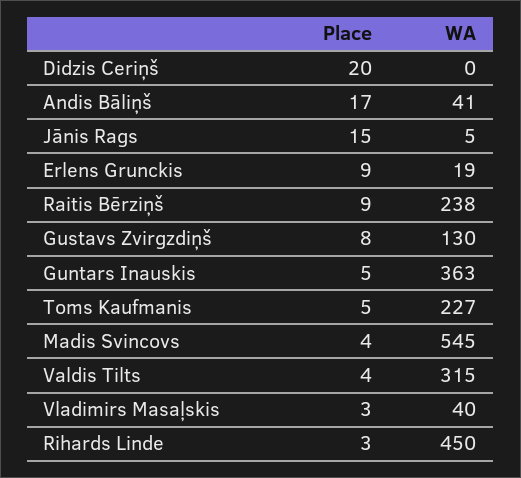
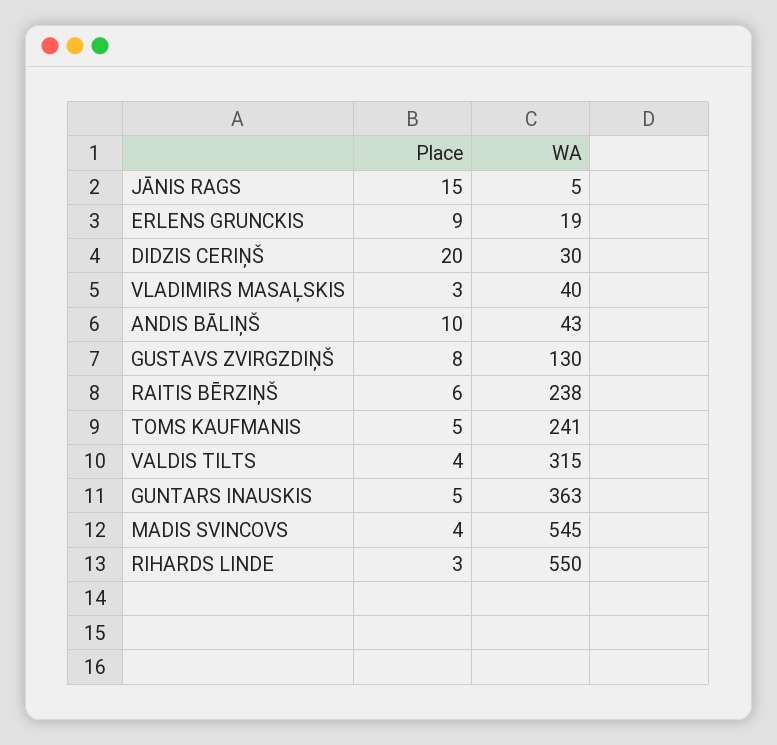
  {
    "Place": {
      "Didzis Ceriņš": 20,
-     "Andis Bāliņš": 17,
+     "Andis Bāliņš": 10,
      "Jānis Rags": 15,
      "Erlens Grunckis": 9,
-     "Raitis Bērziņš": 9,
+     "Raitis Bērziņš": 6,
      "Gustavs Zvirgzdiņš": 8,
      "Guntars Inauskis": 5,
      "Toms Kaufmanis": 5,
      "Madis Svincovs": 4,
      "Valdis Tilts": 4,
      "Vladimirs Masaļskis": 3,
      "Rihards Linde": 3
    },
    "WA": {
-     "Didzis Ceriņš": 0,
+     "Didzis Ceriņš": 30,
-     "Andis Bāliņš": 41,
+     "Andis Bāliņš": 43,
      "Jānis Rags": 5,
      "Erlens Grunckis": 19,
      "Raitis Bērziņš": 238,
      "Gustavs Zvirgzdiņš": 130,
      "Guntars Inauskis": 363,
-     "Toms Kaufmanis": 227,
+     "Toms Kaufmanis": 241,
      "Madis Svincovs": 545,
      "Valdis Tilts": 315,
      "Vladimirs Masaļskis": 40,
-     "Rihards Linde": 450
+     "Rihards Linde": 550
    }
  }

